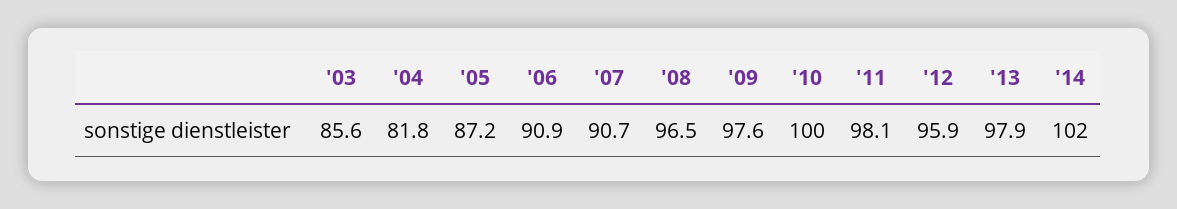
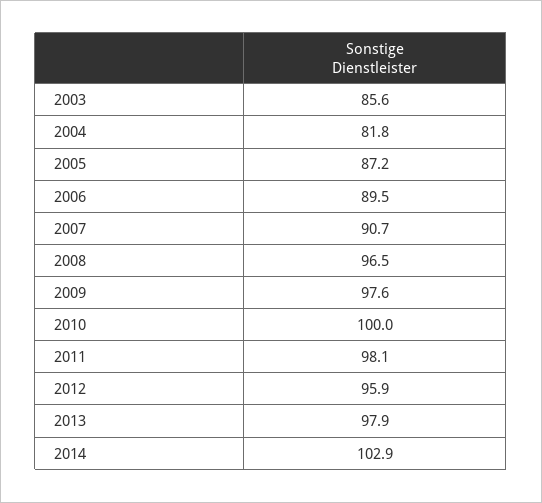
  {
    "'03": 85.6,
    "'04": 81.8,
    "'05": 87.2,
-   "'06": 90.9,
+   "'06": 89.5,
    "'07": 90.7,
    "'08": 96.5,
    "'09": 97.6,
    "'10": 100,
    "'11": 98.1,
    "'12": 95.9,
    "'13": 97.9,
-   "'14": 102
+   "'14": 102.9
  }

